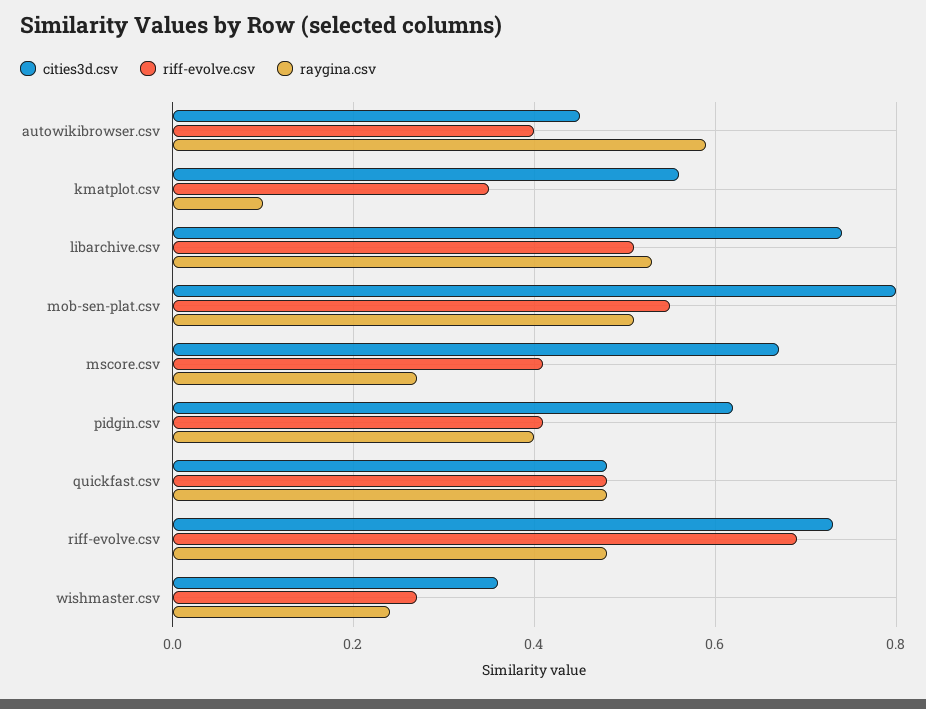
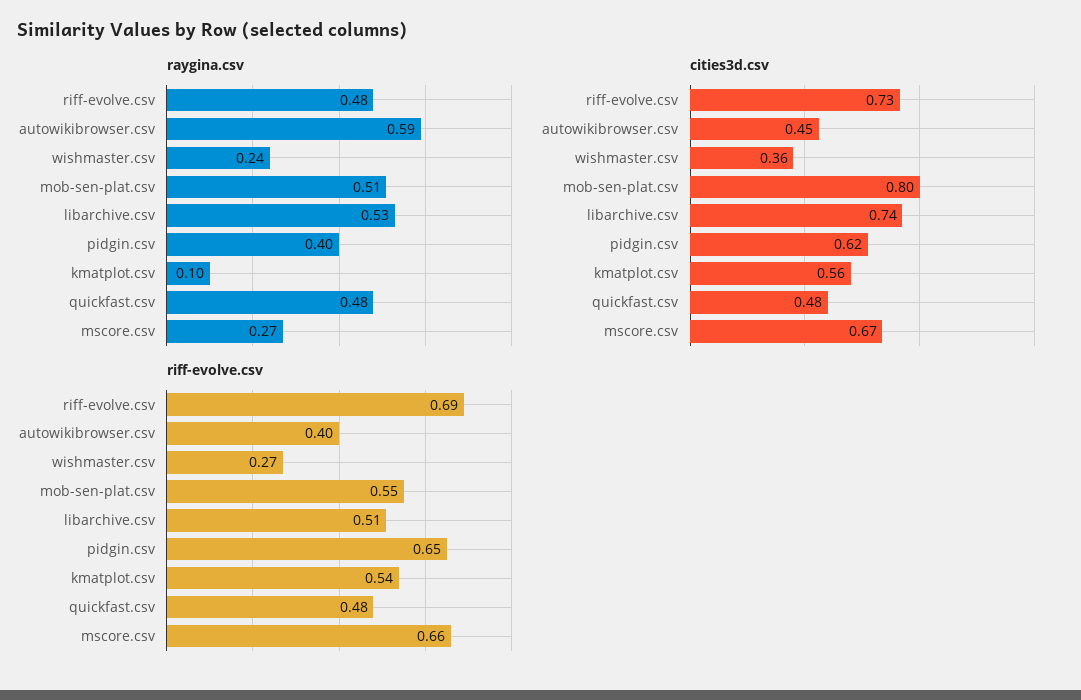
  {
    "cities3d.csv": {
      "autowikibrowser.csv": 0.45,
      "kmatplot.csv": 0.56,
      "libarchive.csv": 0.74,
      "mob-sen-plat.csv": 0.8,
      "mscore.csv": 0.67,
      "pidgin.csv": 0.62,
      "quickfast.csv": 0.48,
      "riff-evolve.csv": 0.73,
      "wishmaster.csv": 0.36
    },
    "riff-evolve.csv": {
      "autowikibrowser.csv": 0.4,
-     "kmatplot.csv": 0.35,
+     "kmatplot.csv": 0.54,
      "libarchive.csv": 0.51,
      "mob-sen-plat.csv": 0.55,
-     "mscore.csv": 0.4,
+     "mscore.csv": 0.66,
-     "pidgin.csv": 0.4,
+     "pidgin.csv": 0.65,
      "quickfast.csv": 0.48,
      "riff-evolve.csv": 0.69,
      "wishmaster.csv": 0.27
    },
    "raygina.csv": {
      "autowikibrowser.csv": 0.59,
      "kmatplot.csv": 0.1,
      "libarchive.csv": 0.53,
      "mob-sen-plat.csv": 0.51,
      "mscore.csv": 0.27,
      "pidgin.csv": 0.4,
      "quickfast.csv": 0.48,
      "riff-evolve.csv": 0.48,
      "wishmaster.csv": 0.24
    }
  }

